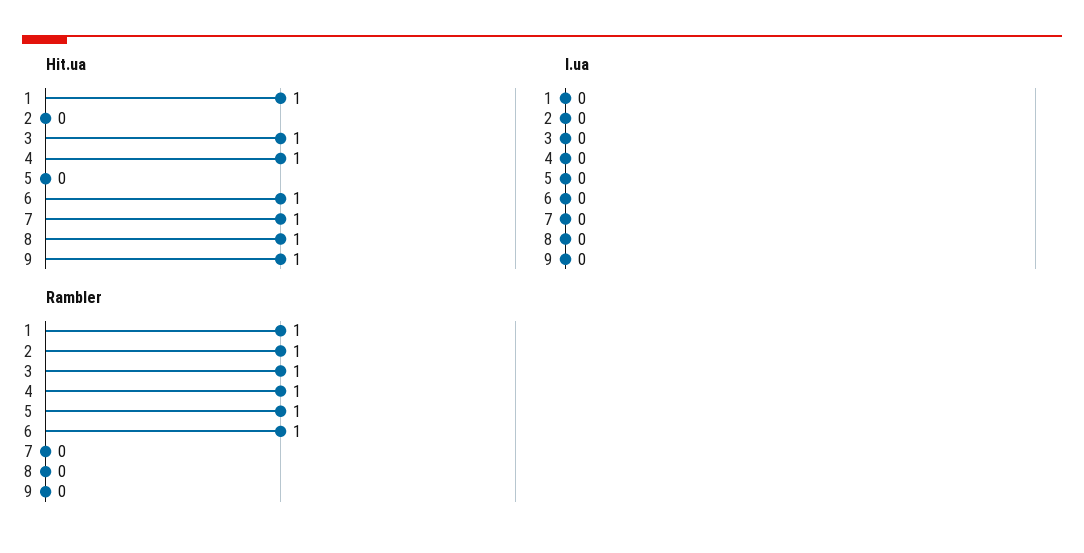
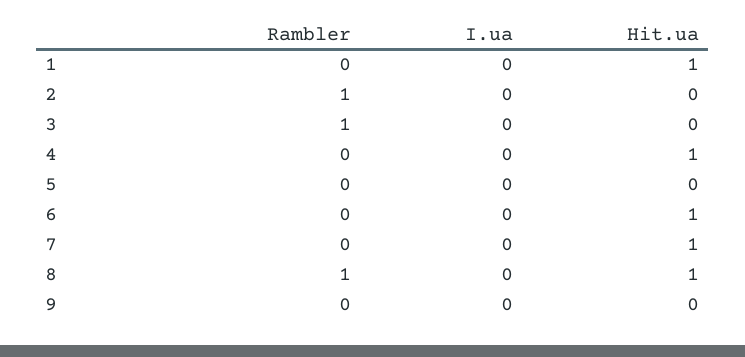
  {
    "Hit.ua": {
      "1": 1,
      "2": 0,
-     "3": 1,
+     "3": 0,
      "4": 1,
      "5": 0,
      "6": 1,
      "7": 1,
      "8": 1,
-     "9": 1
+     "9": 0
    },
    "I.ua": {
      "1": 0,
      "2": 0,
      "3": 0,
      "4": 0,
      "5": 0,
      "6": 0,
      "7": 0,
      "8": 0,
      "9": 0
    },
    "Rambler": {
-     "1": 1,
+     "1": 0,
      "2": 1,
      "3": 1,
-     "4": 1,
+     "4": 0,
-     "5": 1,
+     "5": 0,
-     "6": 1,
+     "6": 0,
      "7": 0,
-     "8": 0,
+     "8": 1,
      "9": 0
    }
  }

